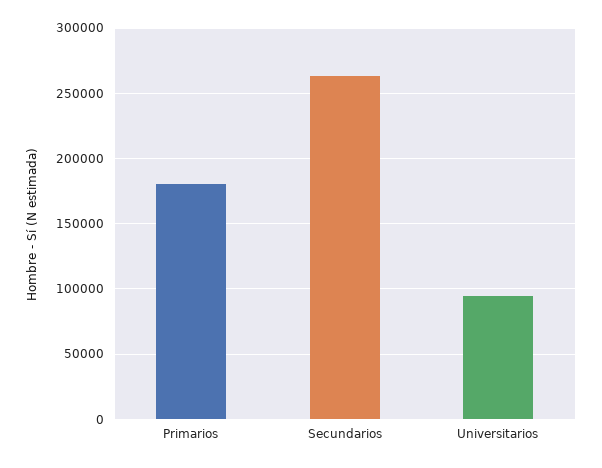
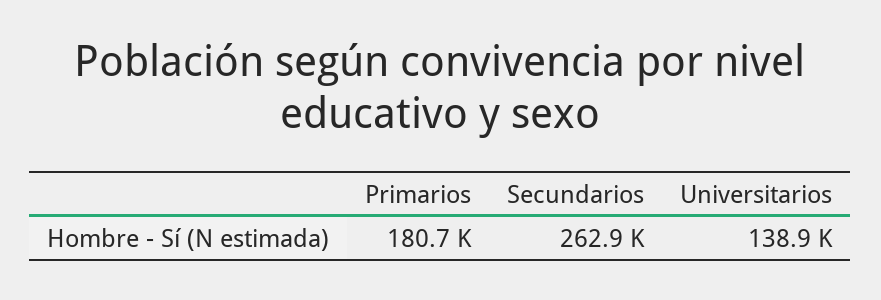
  {
    "Primarios": 180700,
    "Secundarios": 262900,
-   "Universitarios": 95000
+   "Universitarios": 138900
  }

